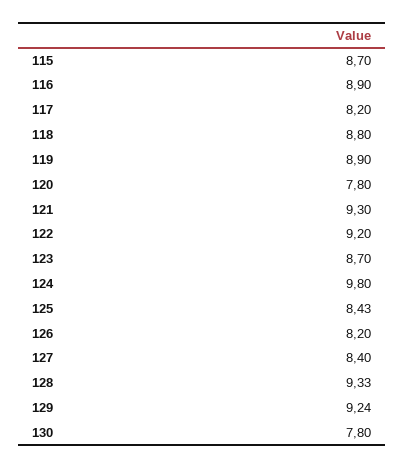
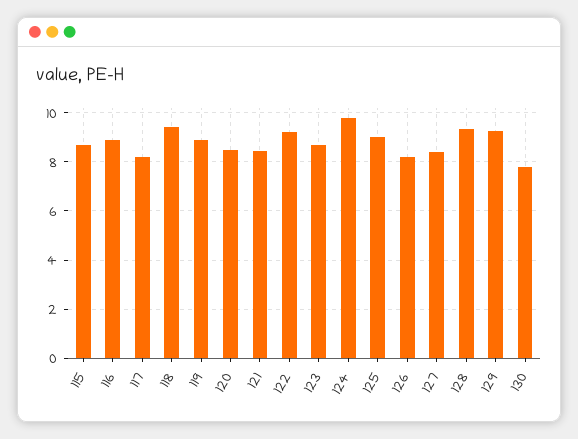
  {
    "115": 8.7,
    "116": 8.9,
    "117": 8.2,
-   "118": 8.8,
+   "118": 9.5,
    "119": 8.9,
-   "120": 7.8,
+   "120": 8.5,
-   "121": 9.3,
+   "121": 8.5,
    "122": 9.2,
    "123": 8.7,
    "124": 9.8,
-   "125": 8.43,
+   "125": 9,
    "126": 8.2,
    "127": 8.4,
    "128": 9.33,
    "129": 9.24,
    "130": 7.8
  }

